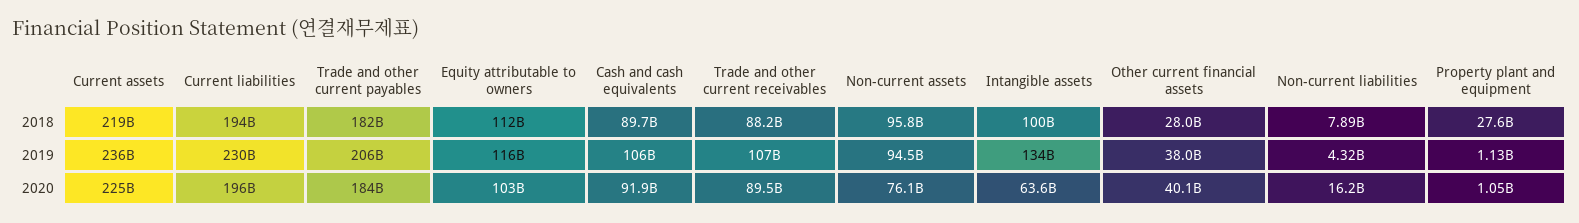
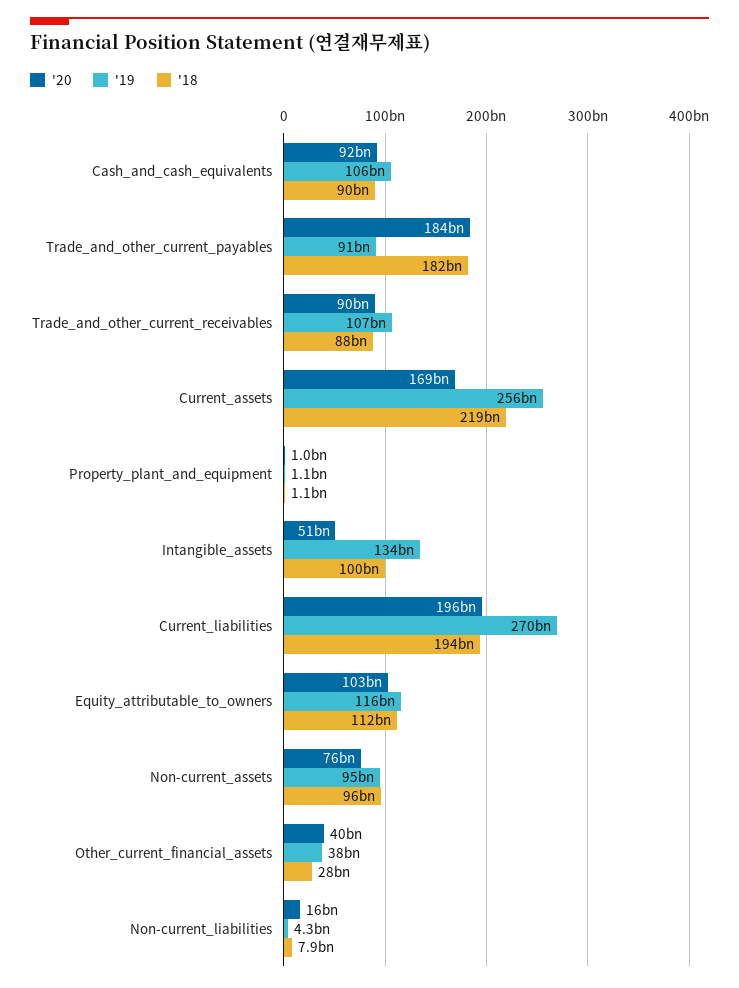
  {
    "2018": {
      "Current assets": 219000000000,
      "Current liabilities": 194000000000,
      "Trade and other current payables": 182000000000,
      "Equity attributable to owners": 112000000000,
      "Cash and cash equivalents": 89700000000,
      "Trade and other current receivables": 88200000000,
      "Non-current assets": 95800000000,
      "Intangible assets": 100000000000,
      "Other current financial assets": 28000000000,
      "Non-current liabilities": 7890000000,
-     "Property plant and equipment": 27600000000
+     "Property plant and equipment": 1100000000
    },
    "2019": {
-     "Current assets": 236000000000,
+     "Current assets": 256000000000,
-     "Current liabilities": 230000000000,
+     "Current liabilities": 270000000000,
-     "Trade and other current payables": 206000000000,
+     "Trade and other current payables": 91000000000,
      "Equity attributable to owners": 116000000000,
      "Cash and cash equivalents": 106000000000,
      "Trade and other current receivables": 107000000000,
      "Non-current assets": 94500000000,
      "Intangible assets": 134000000000,
      "Other current financial assets": 38000000000,
      "Non-current liabilities": 4320000000,
      "Property plant and equipment": 1130000000
    },
    "2020": {
-     "Current assets": 225000000000,
+     "Current assets": 169000000000,
      "Current liabilities": 196000000000,
      "Trade and other current payables": 184000000000,
      "Equity attributable to owners": 103000000000,
      "Cash and cash equivalents": 91900000000,
      "Trade and other current receivables": 89500000000,
      "Non-current assets": 76100000000,
-     "Intangible assets": 63600000000,
+     "Intangible assets": 51000000000,
      "Other current financial assets": 40100000000,
      "Non-current liabilities": 16200000000,
      "Property plant and equipment": 1050000000
    }
  }

